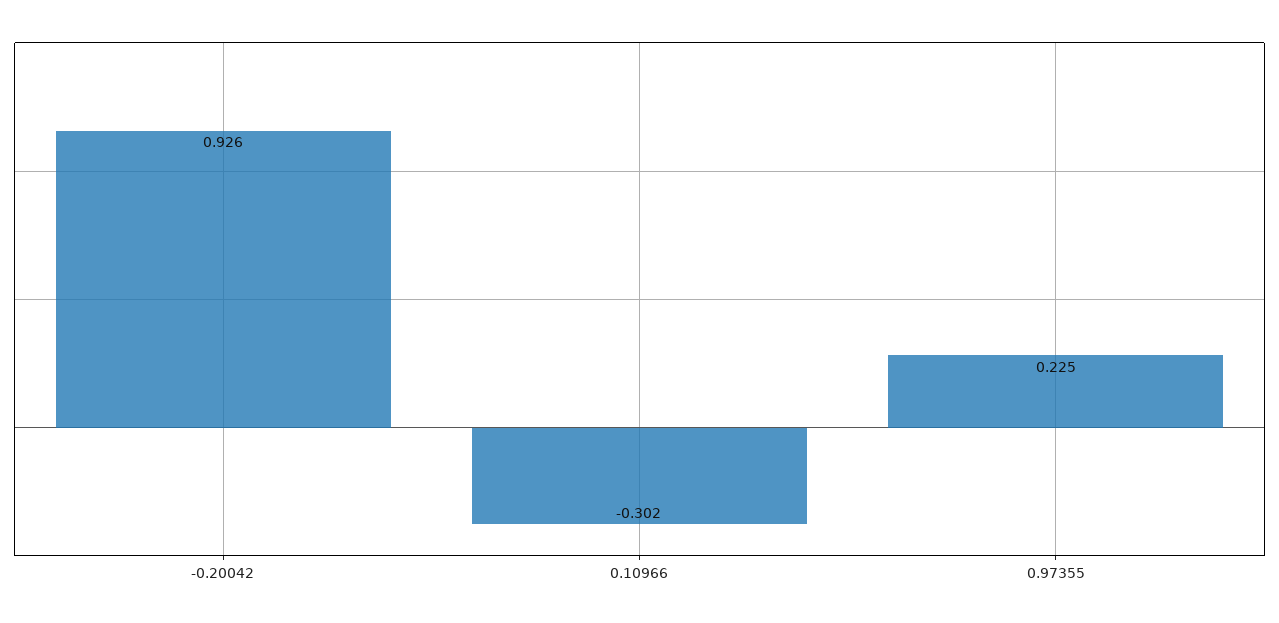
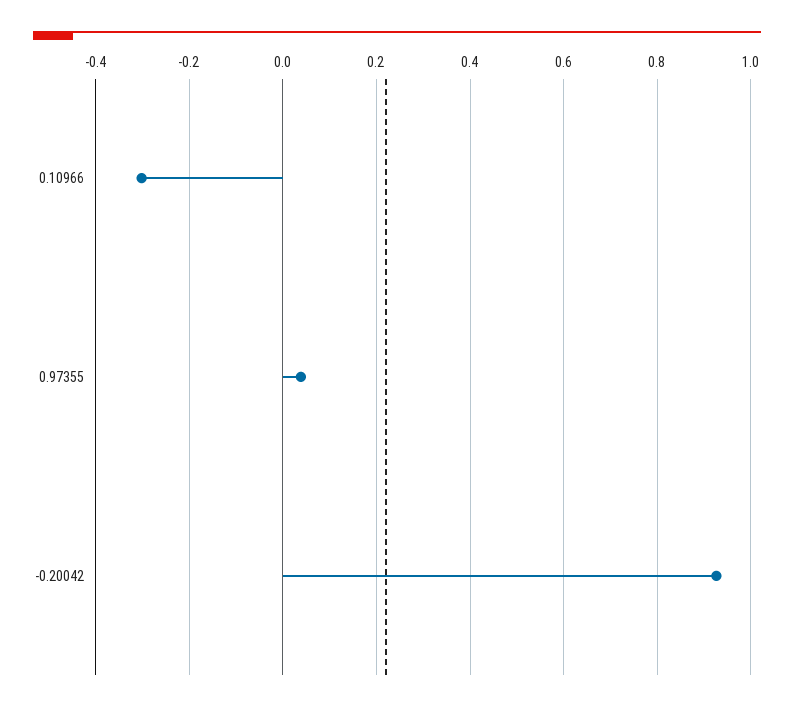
  {
    "-0.20042": 0.926,
    "0.10966": -0.302,
-   "0.97355": 0.225
+   "0.97355": 0.04
  }

